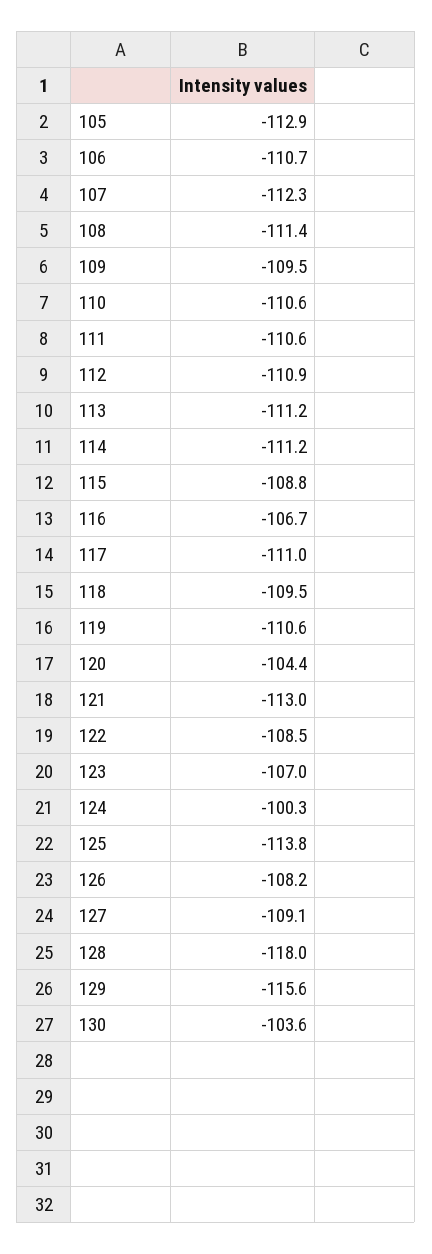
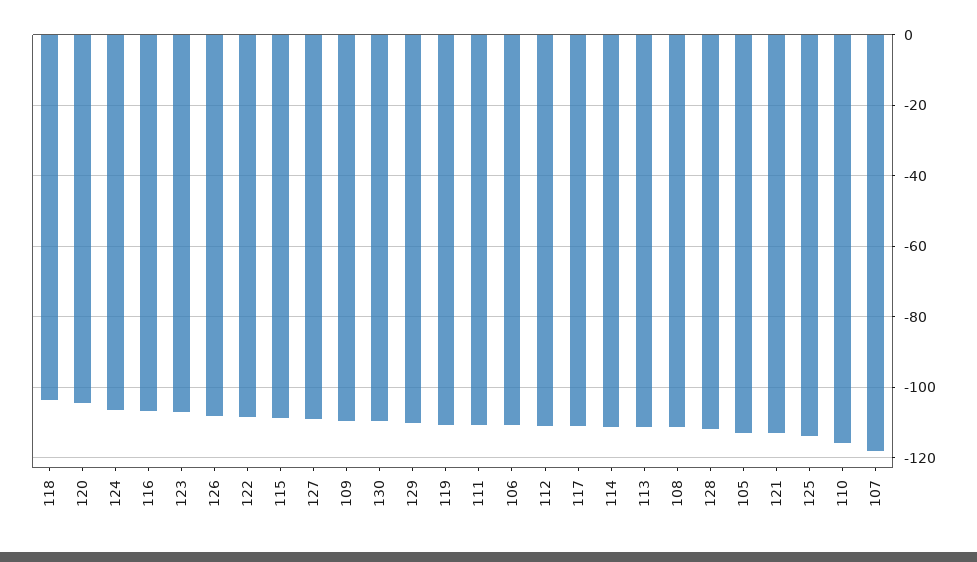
  {
    "105": -112.9,
    "106": -110.7,
-   "107": -112.3,
+   "107": -118,
    "108": -111.4,
    "109": -109.5,
-   "110": -110.6,
+   "110": -116,
    "111": -110.6,
    "112": -110.9,
    "113": -111.2,
    "114": -111.2,
    "115": -108.8,
    "116": -106.7,
    "117": -111,
-   "118": -109.5,
+   "118": -104,
    "119": -110.6,
    "120": -104.4,
    "121": -113,
    "122": -108.5,
    "123": -107,
-   "124": -100.3,
+   "124": -106,
    "125": -113.8,
    "126": -108.2,
    "127": -109.1,
-   "128": -118,
+   "128": -112,
-   "129": -115.6,
+   "129": -110,
-   "130": -103.6
+   "130": -110
  }

